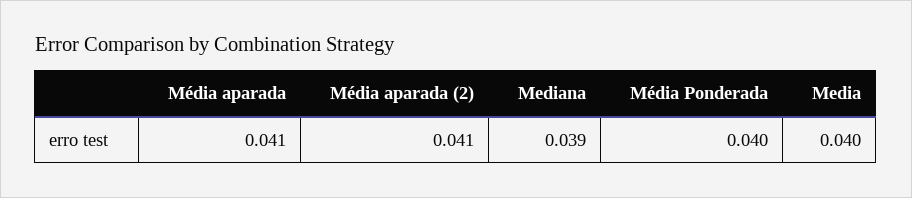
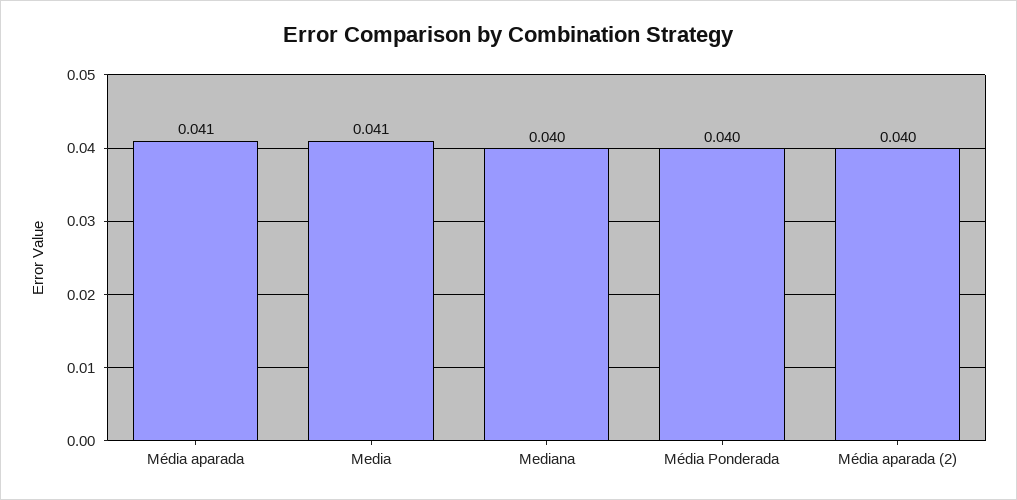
  {
    "Média aparada": 0.041,
-   "Média aparada (2)": 0.041,
+   "Média aparada (2)": 0.04,
-   "Mediana": 0.039,
+   "Mediana": 0.04,
    "Média Ponderada": 0.04,
-   "Media": 0.04
+   "Media": 0.041
  }

